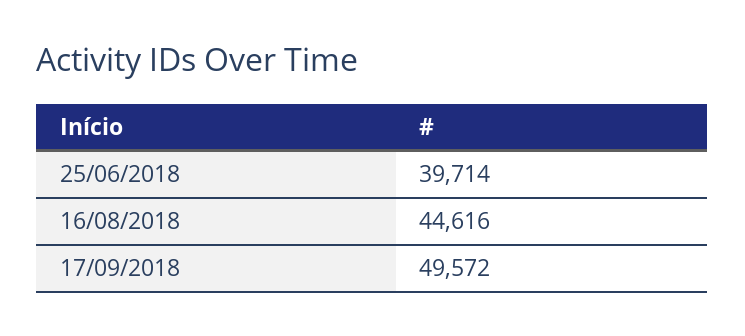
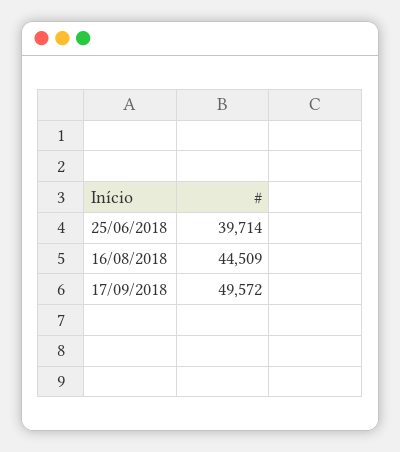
  {
    "25/06/2018": 39714,
-   "16/08/2018": 44616,
+   "16/08/2018": 44509,
    "17/09/2018": 49572
  }

